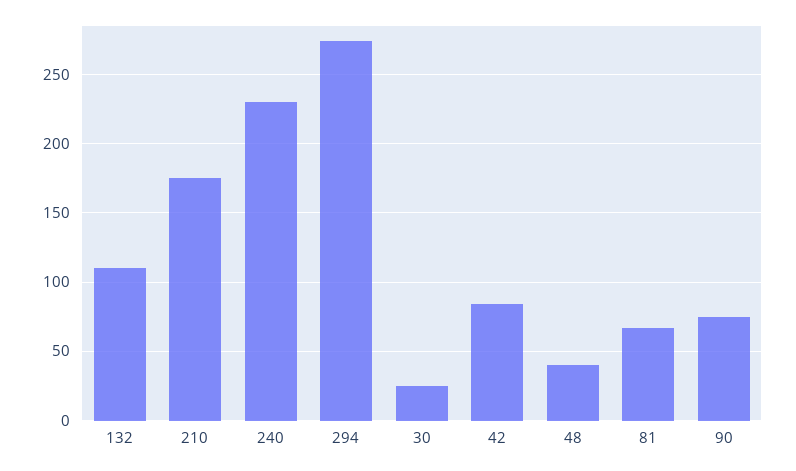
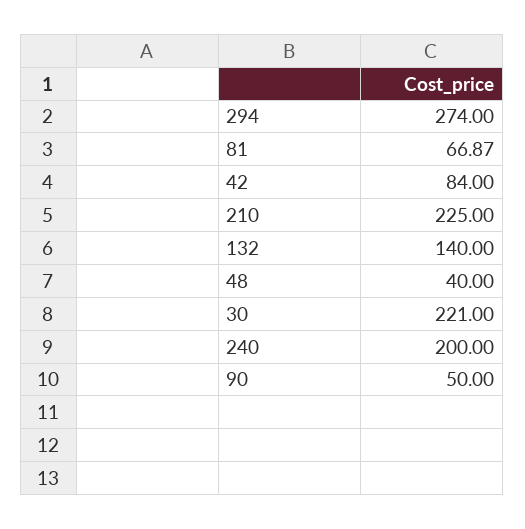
  {
-   "132": 110,
+   "132": 140,
-   "210": 175,
+   "210": 225,
-   "240": 230,
+   "240": 200,
    "294": 274,
-   "30": 25,
+   "30": 221,
    "42": 84,
    "48": 40,
    "81": 66.87,
-   "90": 75
+   "90": 50
  }

